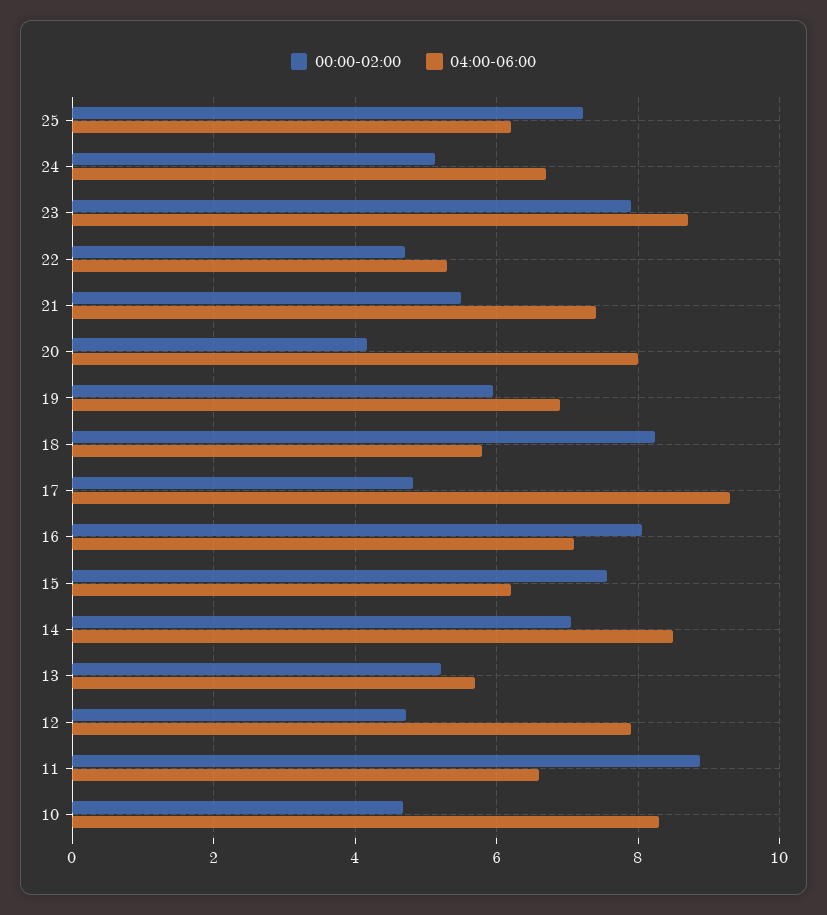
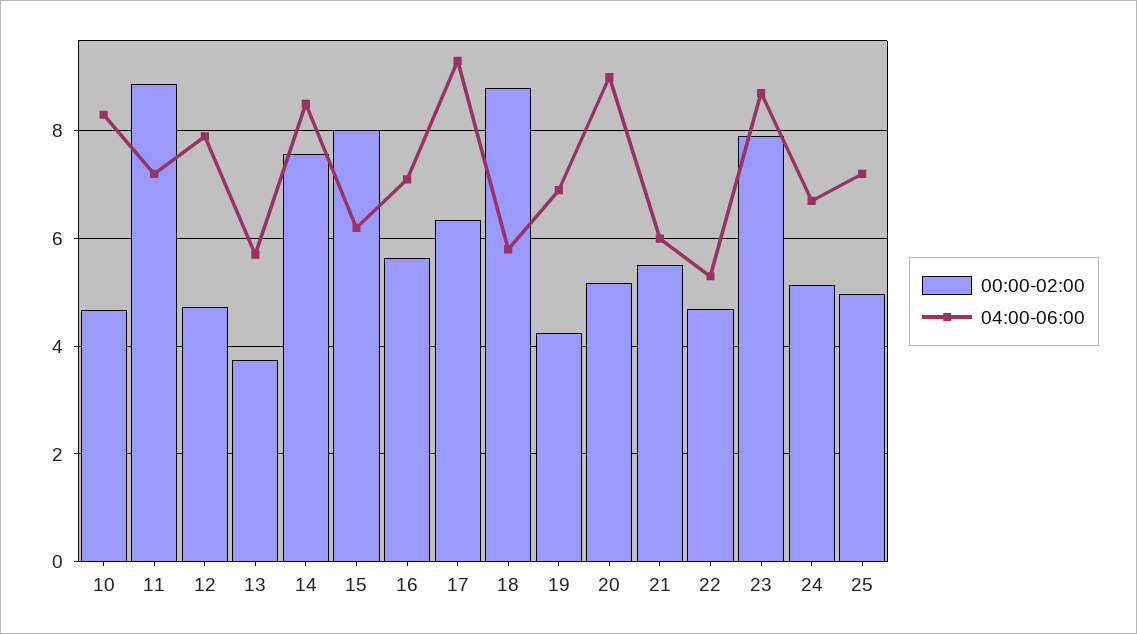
  {
    "00:00-02:00": {
-     "25": 7.2,
+     "25": 5,
      "24": 5.2,
      "23": 8,
      "22": 4.8,
      "21": 5.6,
-     "20": 4.2,
+     "20": 5.2,
-     "19": 6,
+     "19": 4.2,
-     "18": 8.2,
+     "18": 8.8,
-     "17": 4.8,
+     "17": 6.4,
-     "16": 8,
+     "16": 5.6,
-     "15": 7.6,
+     "15": 8,
-     "14": 7,
+     "14": 7.6,
-     "13": 5.2,
+     "13": 3.8,
      "12": 4.8,
      "11": 8.8,
      "10": 4.6
    },
    "04:00-06:00": {
-     "25": 6.2,
+     "25": 7.2,
      "24": 6.8,
      "23": 8.8,
      "22": 5.4,
-     "21": 7.4,
+     "21": 6,
-     "20": 8,
+     "20": 9,
      "19": 7,
      "18": 5.8,
      "17": 9.4,
      "16": 7.2,
      "15": 6.2,
      "14": 8.6,
      "13": 5.8,
      "12": 8,
-     "11": 6.6,
+     "11": 7.2,
      "10": 8.4
    }
  }

